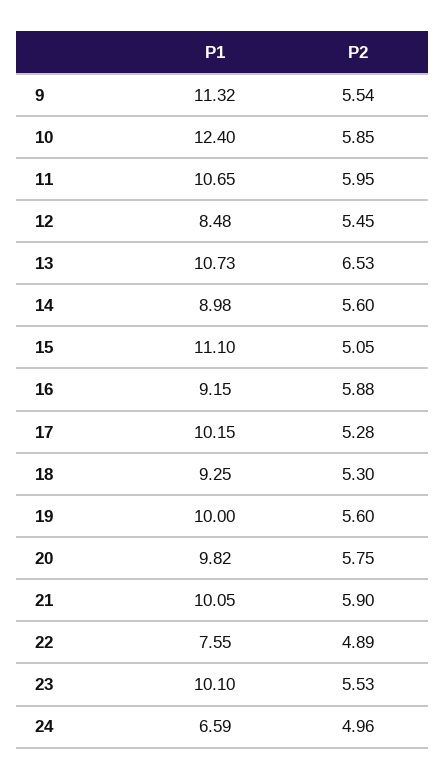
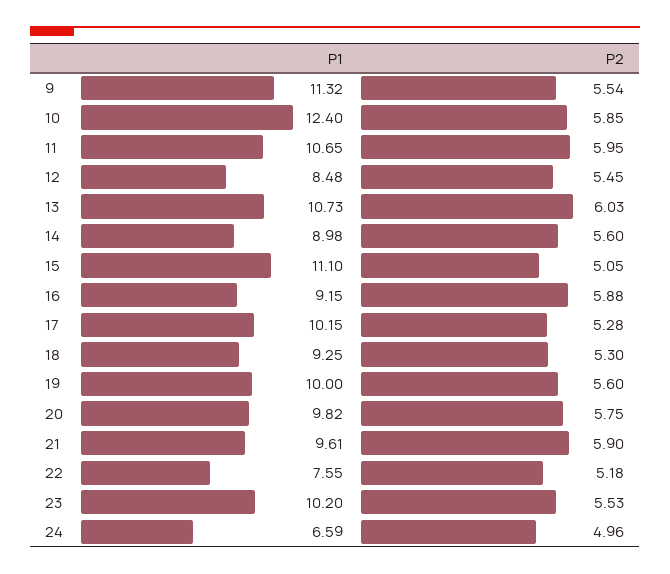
  {
    "P1": {
      "9": 11.32,
      "10": 12.4,
      "11": 10.65,
      "12": 8.48,
      "13": 10.73,
      "14": 8.98,
      "15": 11.1,
      "16": 9.15,
      "17": 10.15,
      "18": 9.25,
      "19": 10,
      "20": 9.82,
-     "21": 10.05,
+     "21": 9.61,
      "22": 7.55,
-     "23": 10.1,
+     "23": 10.2,
      "24": 6.59
    },
    "P2": {
      "9": 5.54,
      "10": 5.85,
      "11": 5.95,
      "12": 5.45,
-     "13": 6.53,
+     "13": 6.03,
      "14": 5.6,
      "15": 5.05,
      "16": 5.88,
      "17": 5.28,
      "18": 5.3,
      "19": 5.6,
      "20": 5.75,
      "21": 5.9,
-     "22": 4.89,
+     "22": 5.18,
      "23": 5.53,
      "24": 4.96
    }
  }

